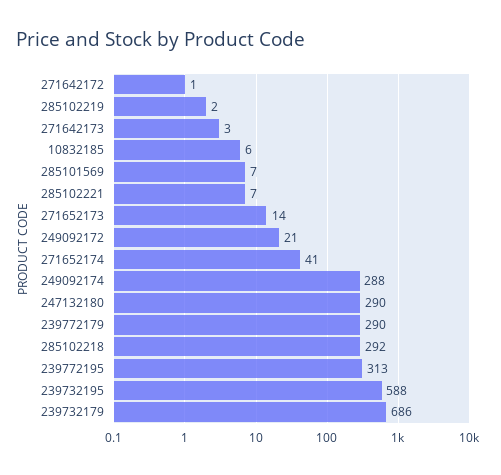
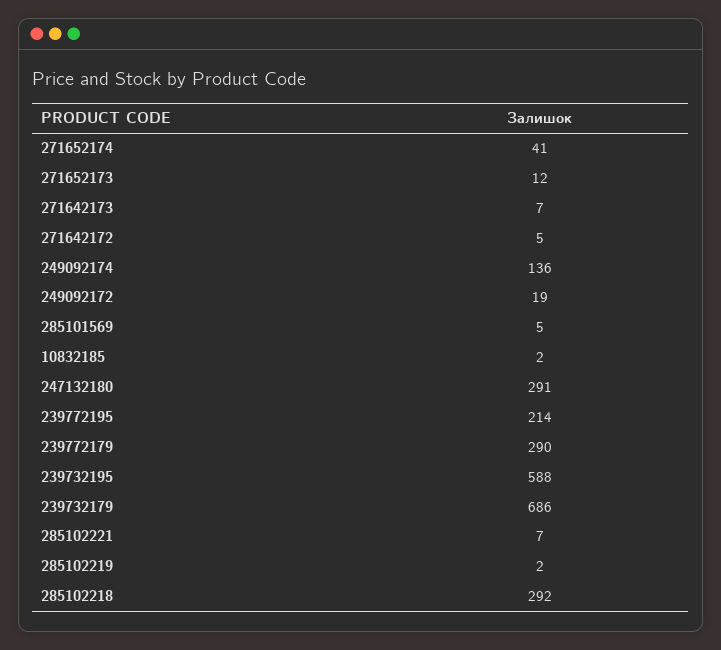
  {
-   "271642172": 1,
+   "271642172": 5,
    "285102219": 2,
-   "271642173": 3,
+   "271642173": 7,
-   "10832185": 6,
+   "10832185": 2,
-   "285101569": 7,
+   "285101569": 5,
    "285102221": 7,
-   "271652173": 14,
+   "271652173": 12,
-   "249092172": 21,
+   "249092172": 19,
    "271652174": 41,
-   "249092174": 288,
+   "249092174": 136,
-   "247132180": 290,
+   "247132180": 291,
    "239772179": 290,
    "285102218": 292,
-   "239772195": 313,
+   "239772195": 214,
    "239732195": 588,
    "239732179": 686
  }

